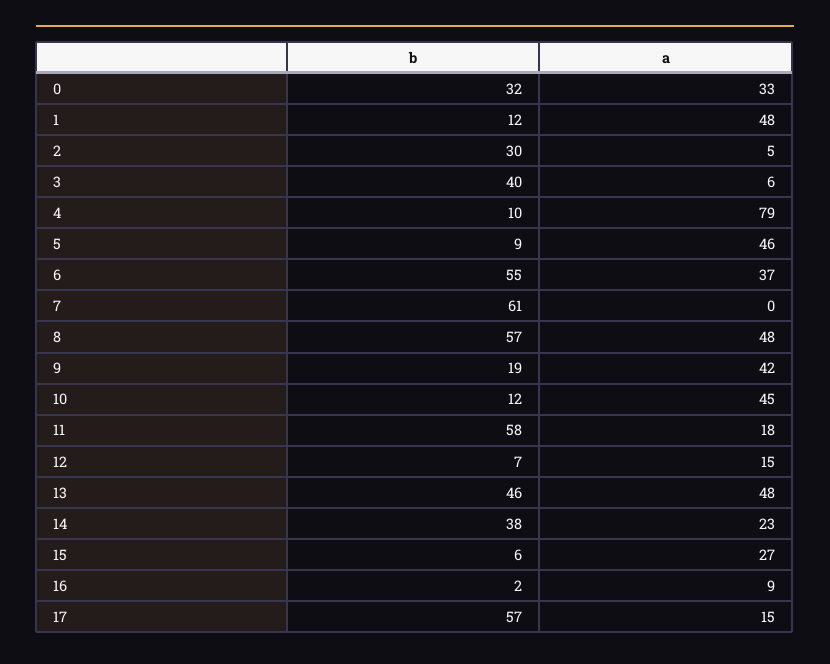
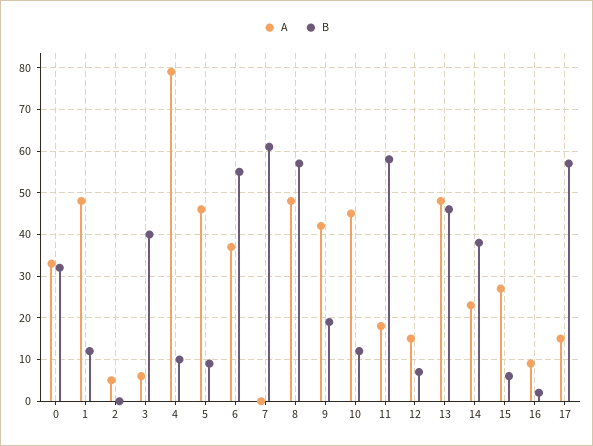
  {
    "b": {
      "0": 32,
      "1": 12,
-     "2": 30,
+     "2": 0,
      "3": 40,
      "4": 10,
      "5": 9,
      "6": 55,
      "7": 61,
      "8": 57,
      "9": 19,
      "10": 12,
      "11": 58,
      "12": 7,
      "13": 46,
      "14": 38,
      "15": 6,
      "16": 2,
      "17": 57
    },
    "a": {
      "0": 33,
      "1": 48,
      "2": 5,
      "3": 6,
      "4": 79,
      "5": 46,
      "6": 37,
      "7": 0,
      "8": 48,
      "9": 42,
      "10": 45,
      "11": 18,
      "12": 15,
      "13": 48,
      "14": 23,
      "15": 27,
      "16": 9,
      "17": 15
    }
  }

